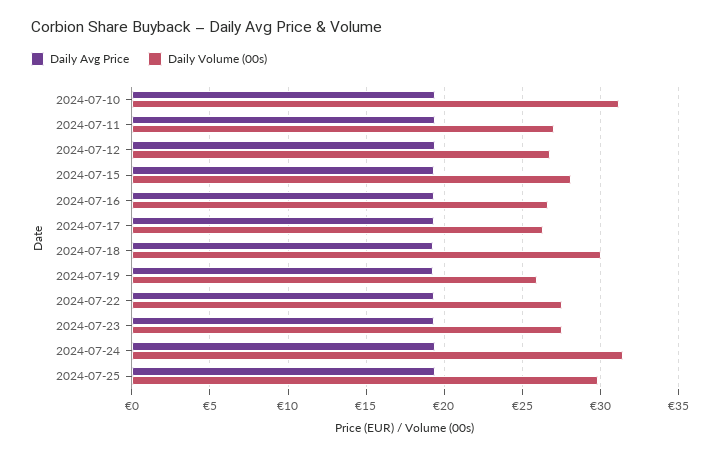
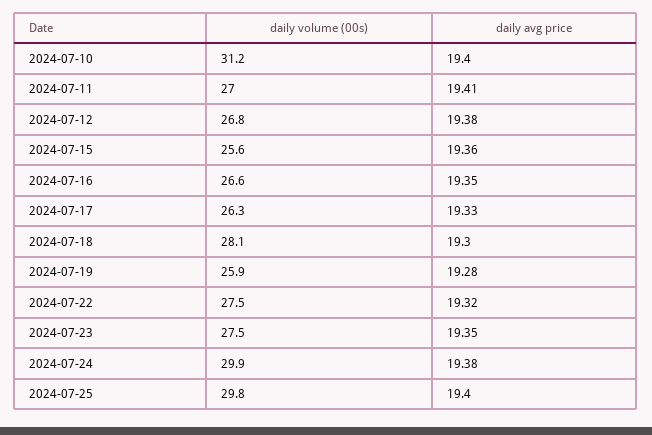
  {
    "Daily Avg Price": {
      "2024-07-10": 19.4,
      "2024-07-11": 19.41,
      "2024-07-12": 19.38,
      "2024-07-15": 19.36,
      "2024-07-16": 19.35,
      "2024-07-17": 19.33,
      "2024-07-18": 19.3,
      "2024-07-19": 19.28,
      "2024-07-22": 19.32,
      "2024-07-23": 19.35,
      "2024-07-24": 19.38,
      "2024-07-25": 19.4
    },
    "Daily Volume (00s)": {
      "2024-07-10": 31.2,
      "2024-07-11": 27,
      "2024-07-12": 26.8,
-     "2024-07-15": 28,
+     "2024-07-15": 25.6,
      "2024-07-16": 26.6,
      "2024-07-17": 26.3,
-     "2024-07-18": 30,
+     "2024-07-18": 28.1,
      "2024-07-19": 25.9,
      "2024-07-22": 27.5,
      "2024-07-23": 27.5,
-     "2024-07-24": 31.5,
+     "2024-07-24": 29.9,
      "2024-07-25": 29.8
    }
  }

